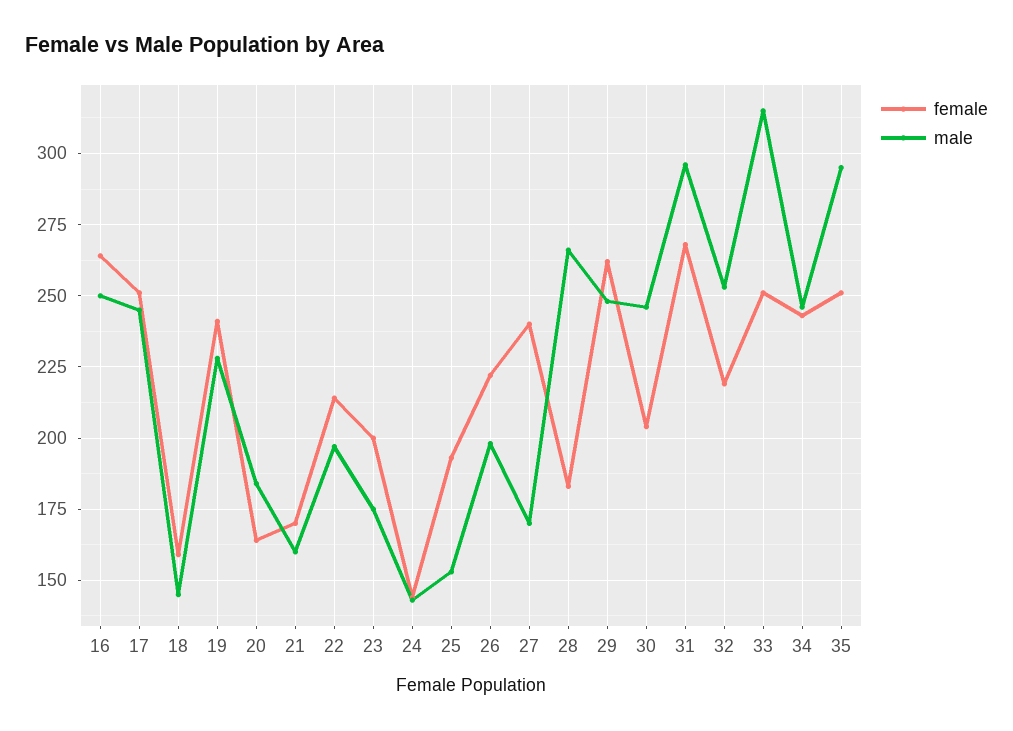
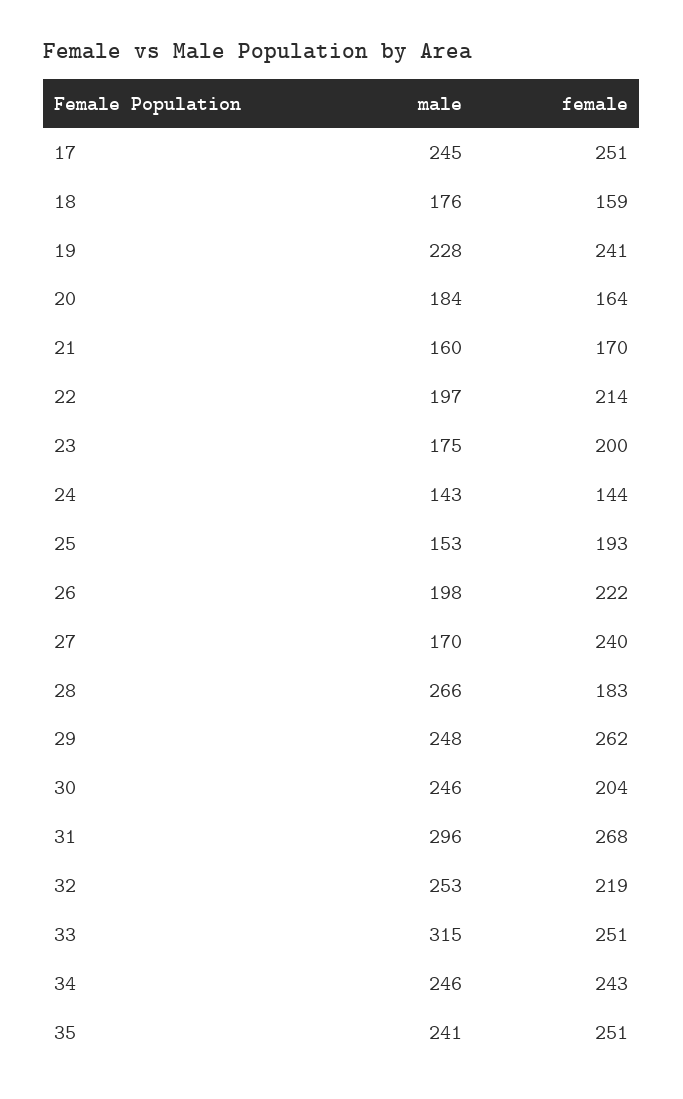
  {
    "female": {
-     "16": 265,
      "17": 251,
      "18": 159,
      "19": 241,
      "20": 164,
      "21": 170,
      "22": 214,
      "23": 200,
      "24": 144,
      "25": 193,
      "26": 222,
      "27": 240,
      "28": 183,
      "29": 262,
      "30": 204,
      "31": 268,
      "32": 219,
      "33": 251,
      "34": 243,
      "35": 251
    },
    "male": {
-     "16": 250,
      "17": 245,
-     "18": 145,
+     "18": 176,
      "19": 228,
      "20": 184,
      "21": 160,
      "22": 197,
      "23": 175,
      "24": 143,
      "25": 153,
      "26": 198,
      "27": 170,
      "28": 266,
      "29": 248,
      "30": 246,
      "31": 296,
      "32": 253,
      "33": 315,
      "34": 246,
-     "35": 295
+     "35": 241
    }
  }

